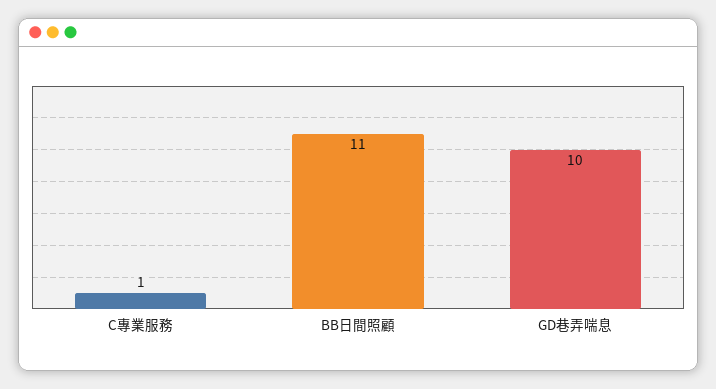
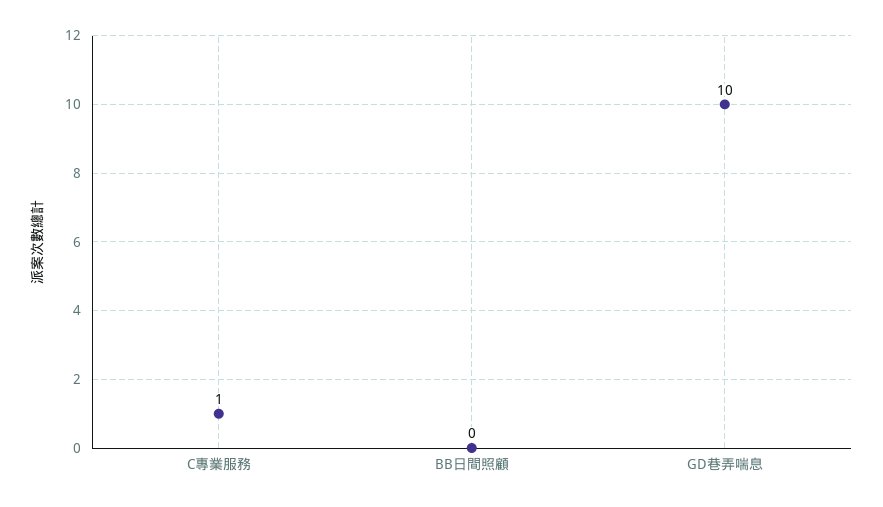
  {
    "C專業服務": 1,
-   "BB日間照顧": 11,
+   "BB日間照顧": 0,
    "GD巷弄喘息": 10
  }

